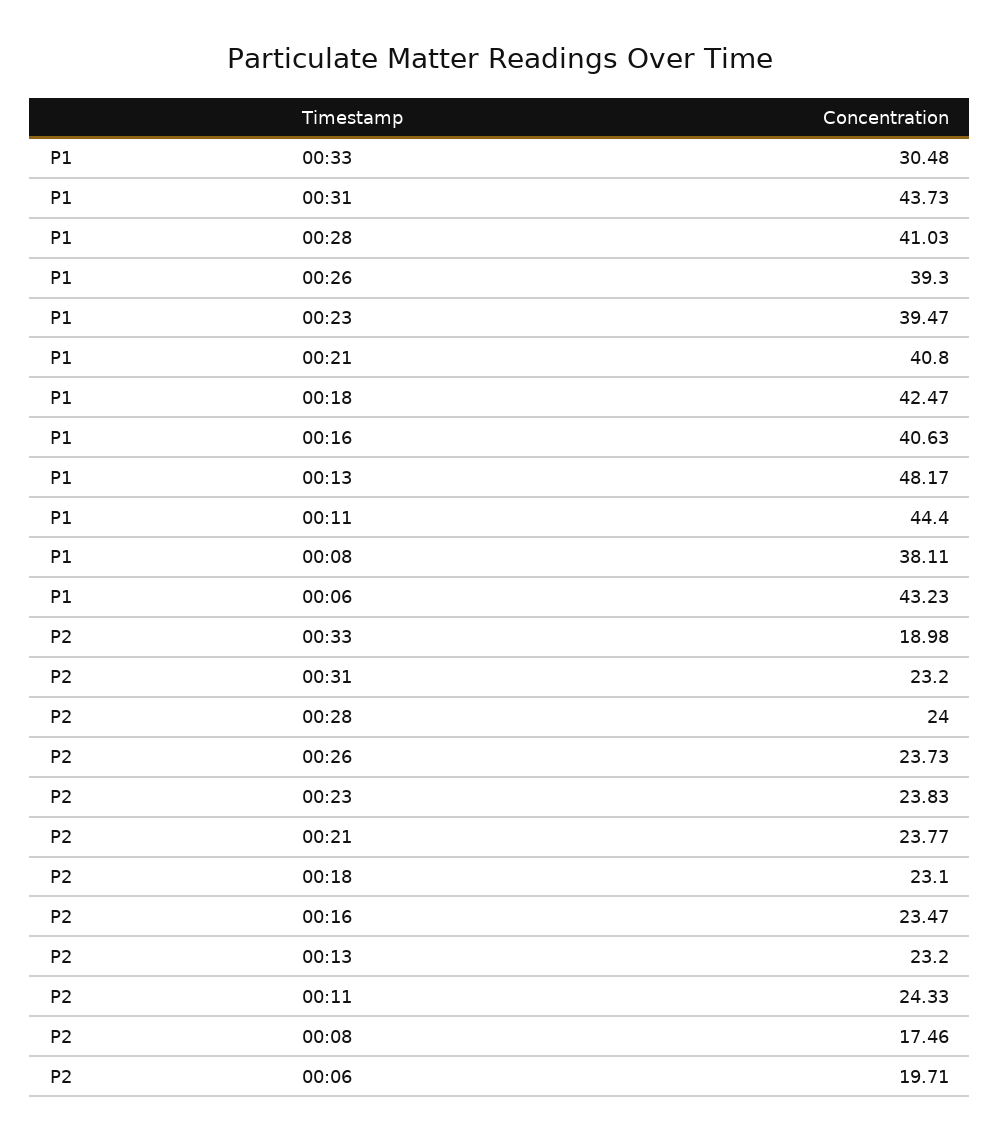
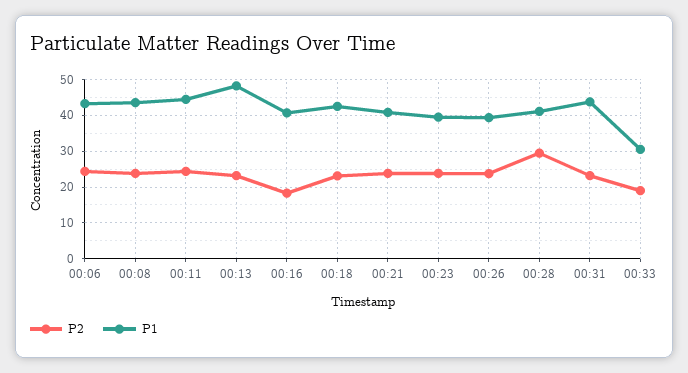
  {
    "P1": {
      "00:33": 30.48,
      "00:31": 43.73,
      "00:28": 41.03,
      "00:26": 39.3,
      "00:23": 39.47,
      "00:21": 40.8,
      "00:18": 42.47,
      "00:16": 40.63,
      "00:13": 48.17,
      "00:11": 44.4,
-     "00:08": 38.11,
+     "00:08": 44,
      "00:06": 43.23
    },
    "P2": {
      "00:33": 18.98,
      "00:31": 23.2,
-     "00:28": 24,
+     "00:28": 30,
      "00:26": 23.73,
      "00:23": 23.83,
      "00:21": 23.77,
      "00:18": 23.1,
-     "00:16": 23.47,
+     "00:16": 18,
      "00:13": 23.2,
      "00:11": 24.33,
-     "00:08": 17.46,
+     "00:08": 24,
-     "00:06": 19.71
+     "00:06": 24
    }
  }

